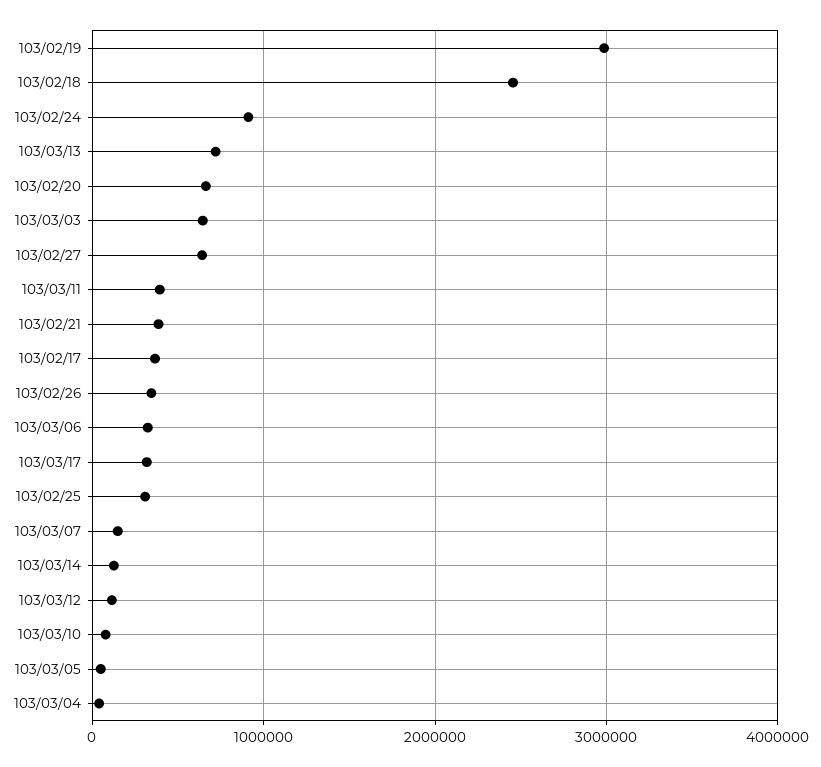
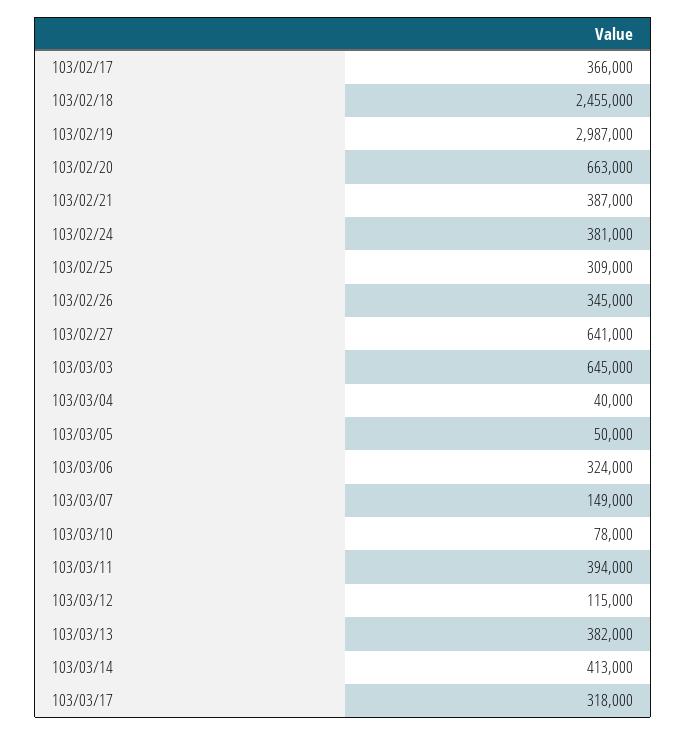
  {
    "103/02/19": 2987000,
    "103/02/18": 2455000,
-   "103/02/24": 900000,
+   "103/02/24": 381000,
-   "103/03/13": 700000,
+   "103/03/13": 382000,
    "103/02/20": 663000,
    "103/03/03": 645000,
    "103/02/27": 641000,
    "103/03/11": 394000,
    "103/02/21": 387000,
    "103/02/17": 366000,
    "103/02/26": 345000,
    "103/03/06": 324000,
    "103/03/17": 318000,
    "103/02/25": 309000,
    "103/03/07": 149000,
-   "103/03/14": 100000,
+   "103/03/14": 413000,
    "103/03/12": 115000,
    "103/03/10": 78000,
    "103/03/05": 50000,
    "103/03/04": 40000
  }

